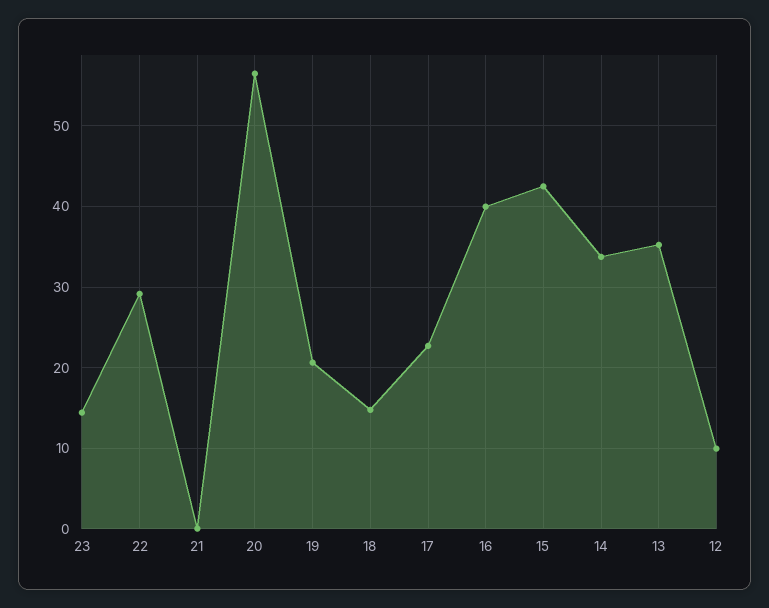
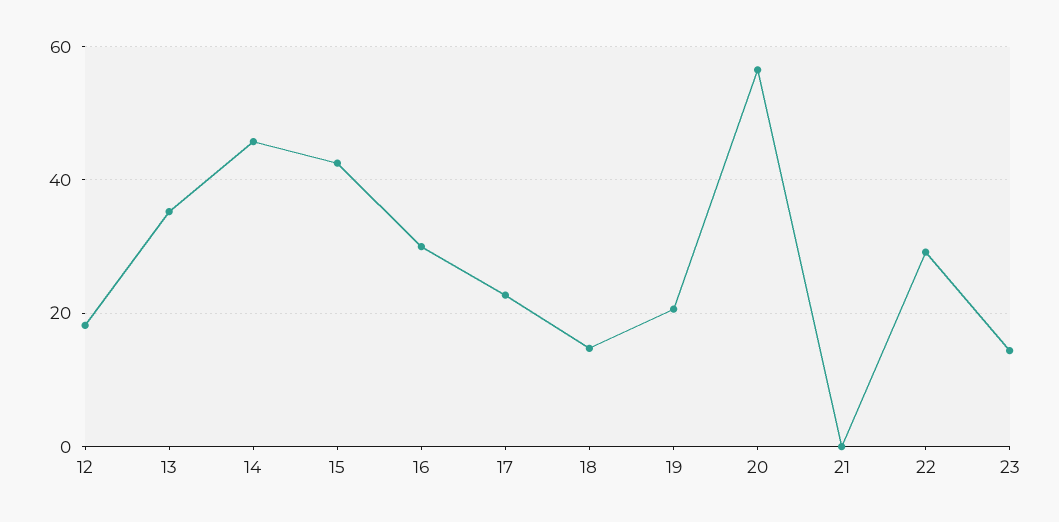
  {
    "23": 14,
    "22": 29,
    "21": 0,
    "20": 57,
    "19": 21,
    "18": 15,
    "17": 23,
-   "16": 40,
+   "16": 30,
    "15": 43,
-   "14": 34,
+   "14": 46,
    "13": 35,
-   "12": 10
+   "12": 18
  }

